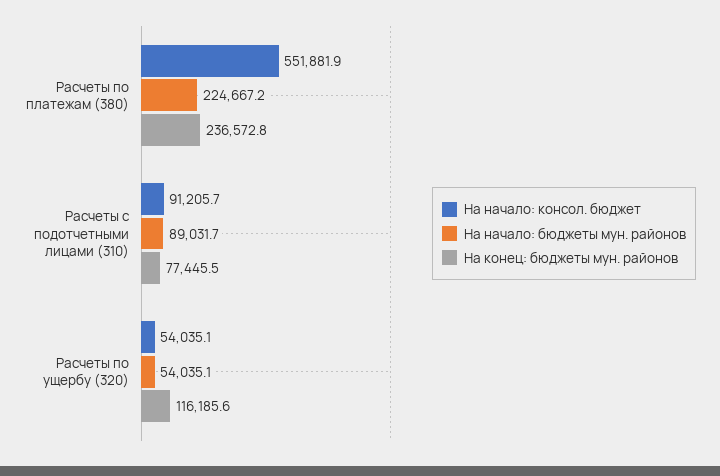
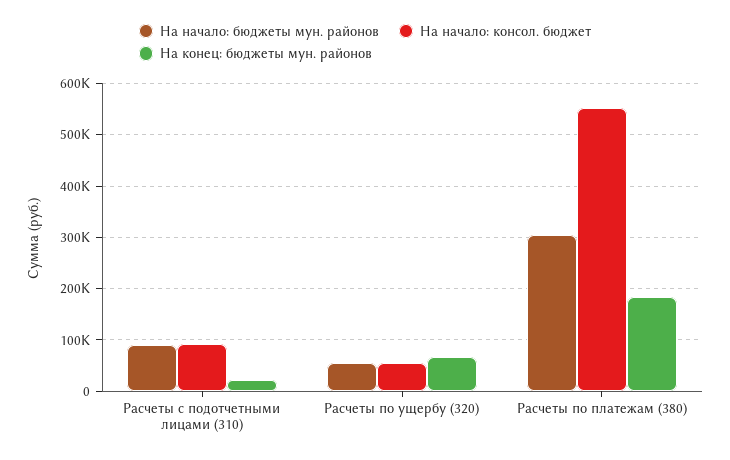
  {
    "На начало: консол. бюджет": {
      "Расчеты по платежам (380)": 551881.9,
      "Расчеты с подотчетными лицами (310)": 91205.7,
      "Расчеты по ущербу (320)": 54035.1
    },
    "На начало: бюджеты мун. районов": {
-     "Расчеты по платежам (380)": 224667.2,
+     "Расчеты по платежам (380)": 300000,
      "Расчеты с подотчетными лицами (310)": 89031.7,
      "Расчеты по ущербу (320)": 54035.1
    },
    "На конец: бюджеты мун. районов": {
-     "Расчеты по платежам (380)": 236572.8,
+     "Расчеты по платежам (380)": 180000,
-     "Расчеты с подотчетными лицами (310)": 77445.5,
+     "Расчеты с подотчетными лицами (310)": 20000,
-     "Расчеты по ущербу (320)": 116185.6
+     "Расчеты по ущербу (320)": 60000
    }
  }

